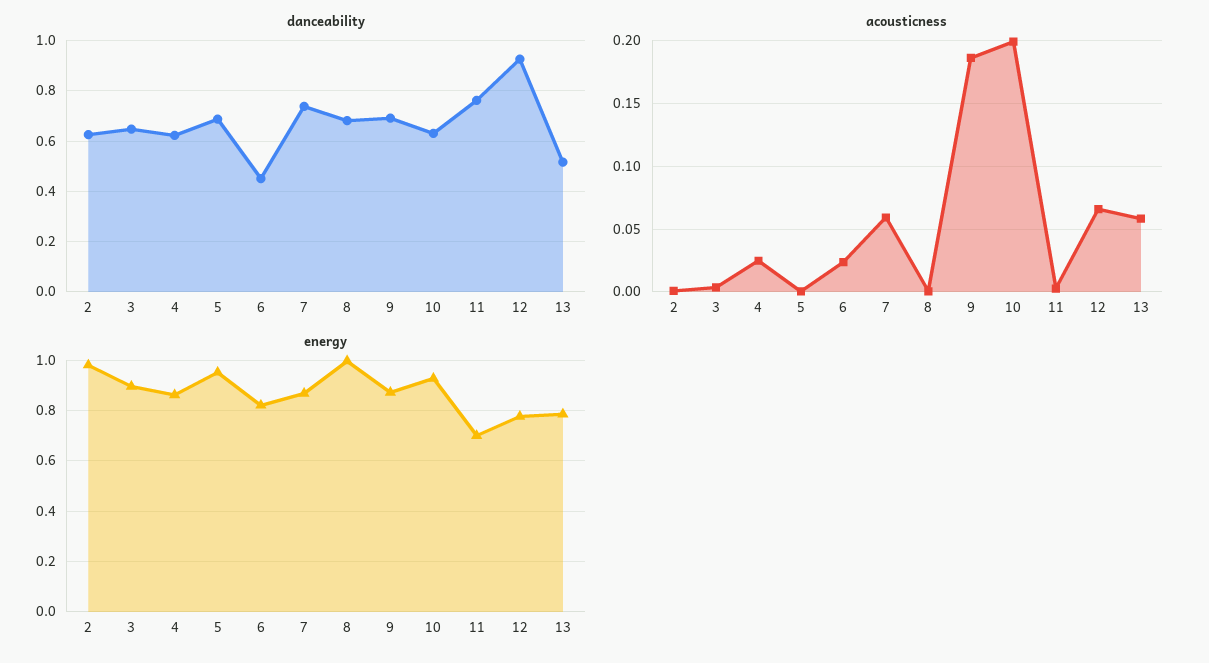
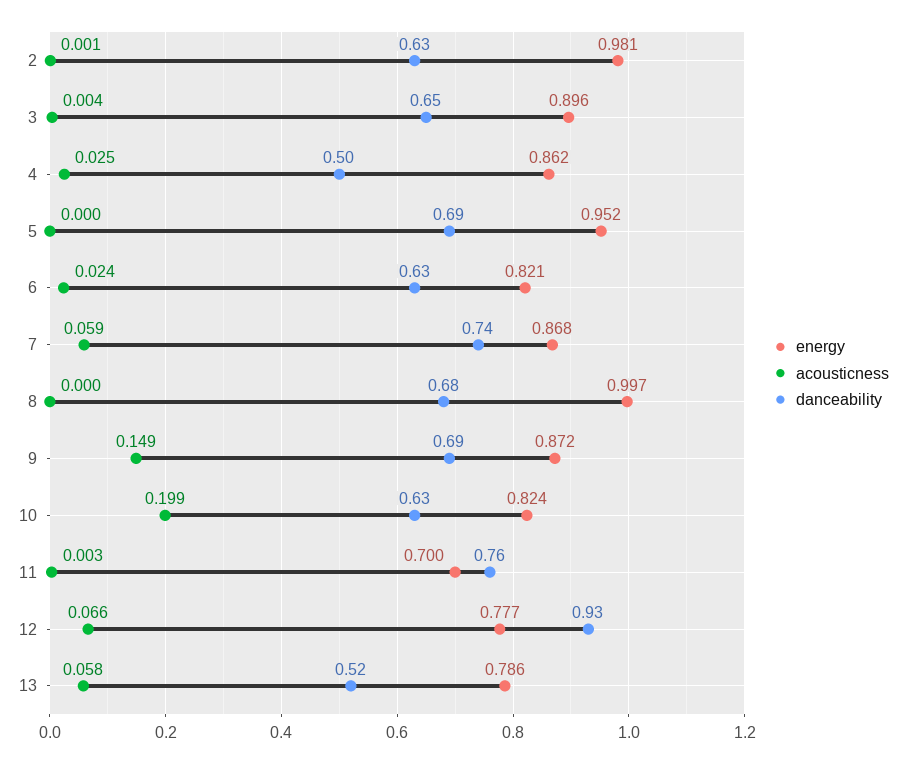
  {
    "danceability": {
      "2": 0.63,
      "3": 0.65,
-     "4": 0.625,
+     "4": 0.5,
      "5": 0.69,
-     "6": 0.45,
+     "6": 0.63,
      "7": 0.74,
      "8": 0.68,
      "9": 0.69,
      "10": 0.63,
      "11": 0.76,
      "12": 0.93,
      "13": 0.52
    },
    "acousticness": {
      "2": 0.001,
      "3": 0.004,
      "4": 0.025,
      "5": 0,
      "6": 0.024,
      "7": 0.059,
      "8": 0,
-     "9": 0.185,
+     "9": 0.149,
      "10": 0.199,
      "11": 0.003,
      "12": 0.066,
      "13": 0.058
    },
    "energy": {
      "2": 0.981,
      "3": 0.896,
      "4": 0.862,
      "5": 0.952,
      "6": 0.821,
      "7": 0.868,
      "8": 0.997,
      "9": 0.872,
-     "10": 0.925,
+     "10": 0.824,
      "11": 0.7,
      "12": 0.777,
      "13": 0.786
    }
  }

